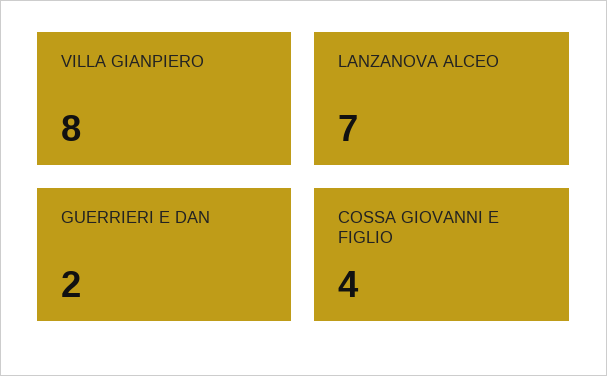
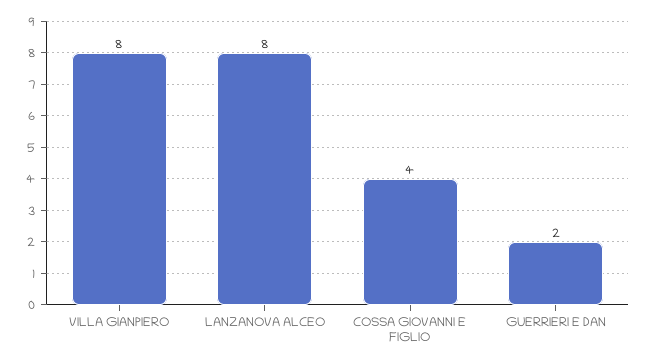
  {
    "VILLA GIANPIERO": 8,
-   "LANZANOVA ALCEO": 7,
+   "LANZANOVA ALCEO": 8,
    "GUERRIERI E DAN": 2,
    "COSSA GIOVANNI E FIGLIO": 4
  }

